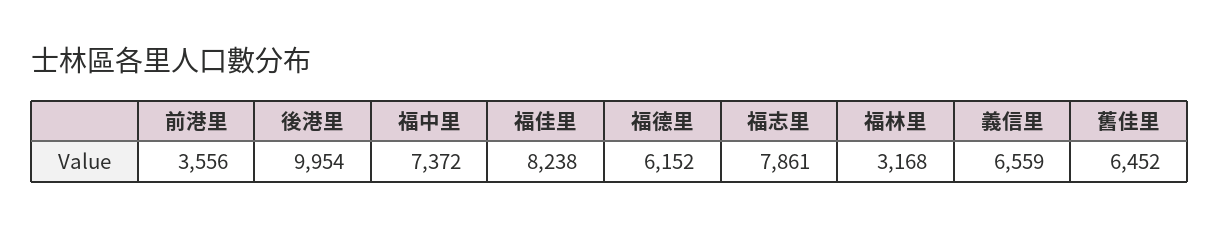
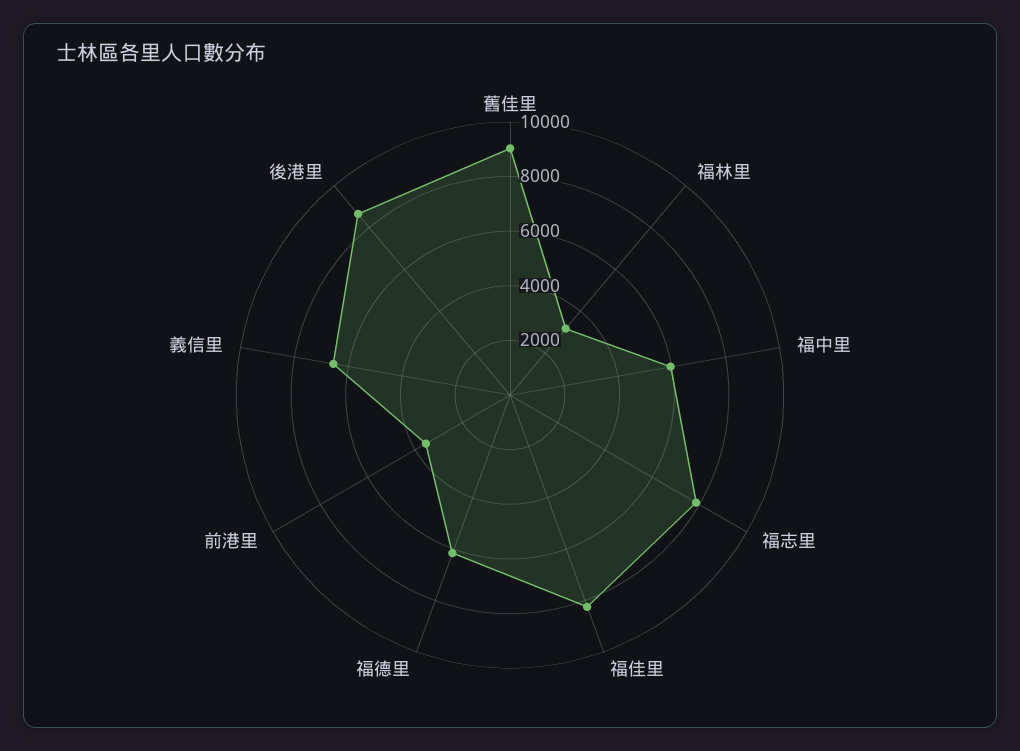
  {
    "前港里": 3556,
-   "後港里": 9954,
+   "後港里": 8500,
-   "福中里": 7372,
+   "福中里": 6000,
    "福佳里": 8238,
    "福德里": 6152,
    "福志里": 7861,
    "福林里": 3168,
    "義信里": 6559,
-   "舊佳里": 6452
+   "舊佳里": 9000
  }

